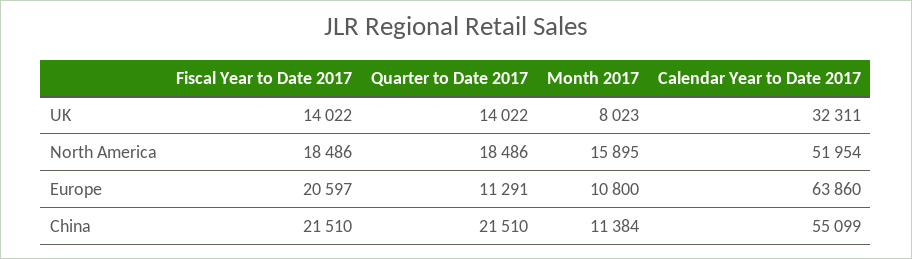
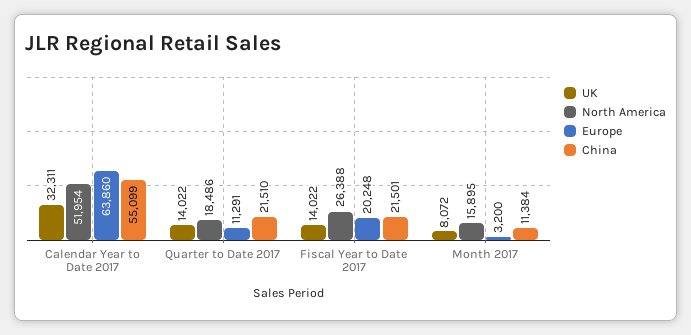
  {
    "UK": {
      "Fiscal Year to Date 2017": 14022,
      "Quarter to Date 2017": 14022,
-     "Month 2017": 8023,
+     "Month 2017": 8072,
      "Calendar Year to Date 2017": 32311
    },
    "North America": {
-     "Fiscal Year to Date 2017": 18486,
+     "Fiscal Year to Date 2017": 26388,
      "Quarter to Date 2017": 18486,
      "Month 2017": 15895,
      "Calendar Year to Date 2017": 51954
    },
    "Europe": {
-     "Fiscal Year to Date 2017": 20597,
+     "Fiscal Year to Date 2017": 20248,
      "Quarter to Date 2017": 11291,
-     "Month 2017": 10800,
+     "Month 2017": 3200,
      "Calendar Year to Date 2017": 63860
    },
    "China": {
-     "Fiscal Year to Date 2017": 21510,
+     "Fiscal Year to Date 2017": 21501,
      "Quarter to Date 2017": 21510,
      "Month 2017": 11384,
      "Calendar Year to Date 2017": 55099
    }
  }

